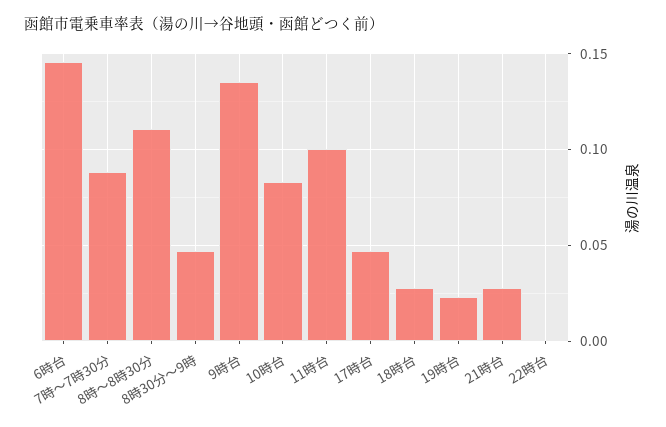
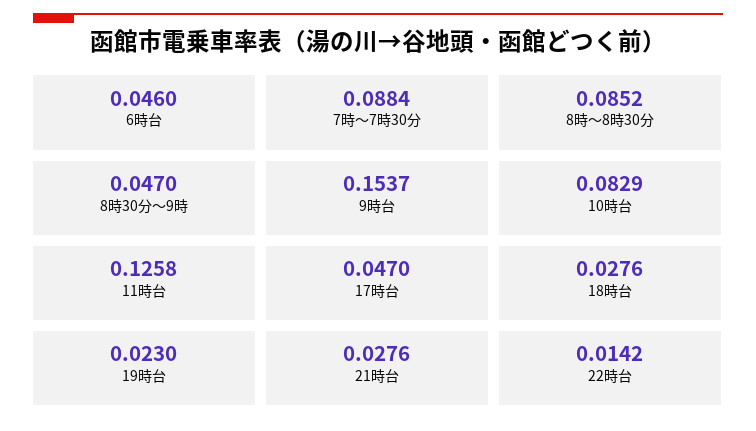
  {
-   "6時台": 0.145,
+   "6時台": 0.046,
    "7時～7時30分": 0.0884,
-   "8時～8時30分": 0.11,
+   "8時～8時30分": 0.0852,
    "8時30分～9時": 0.047,
-   "9時台": 0.135,
+   "9時台": 0.1537,
    "10時台": 0.0829,
-   "11時台": 0.1,
+   "11時台": 0.1258,
    "17時台": 0.047,
    "18時台": 0.0276,
    "19時台": 0.023,
    "21時台": 0.0276,
-   "22時台": 0
+   "22時台": 0.0142
  }

